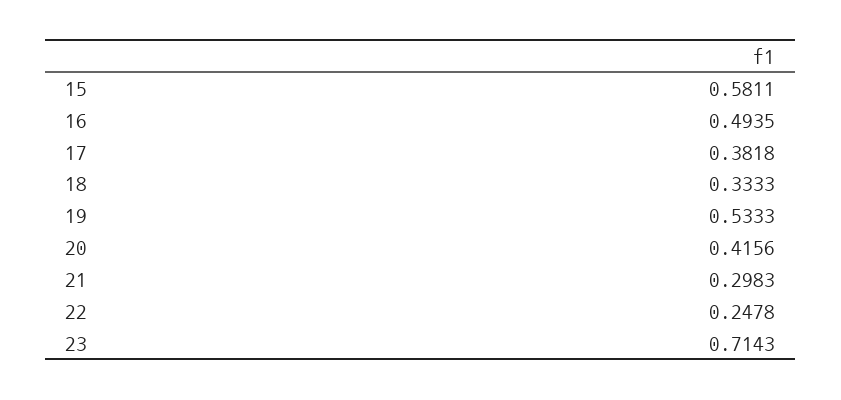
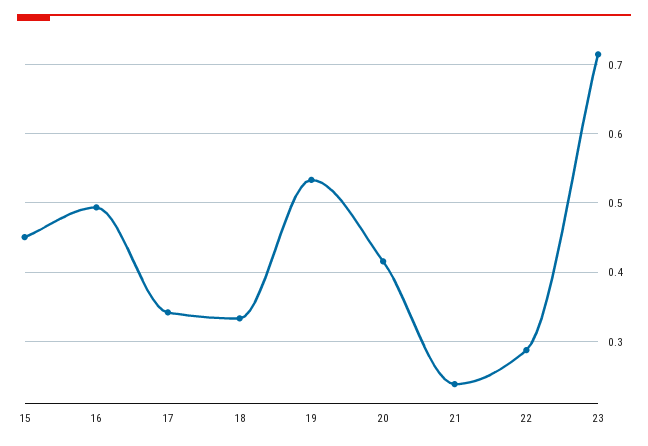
  {
-   "15": 0.5811,
+   "15": 0.45,
    "16": 0.4935,
-   "17": 0.3818,
+   "17": 0.34,
    "18": 0.3333,
    "19": 0.5333,
    "20": 0.4156,
-   "21": 0.2983,
+   "21": 0.24,
-   "22": 0.2478,
+   "22": 0.29,
    "23": 0.7143
  }

